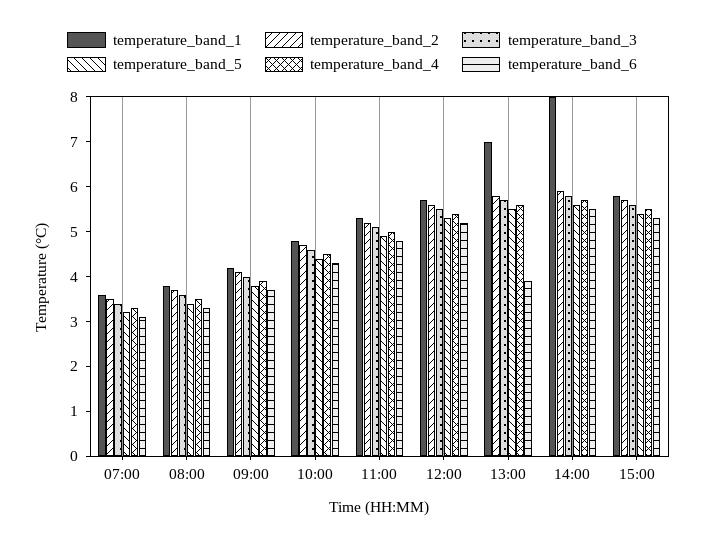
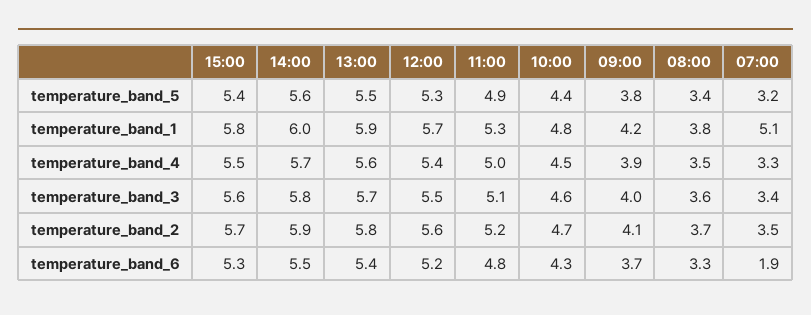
  {
    "temperature_band_1": {
-     "07:00": 3.5,
+     "07:00": 5.1,
      "08:00": 3.8,
      "09:00": 4.2,
      "10:00": 4.8,
      "11:00": 5.3,
      "12:00": 5.7,
-     "13:00": 7,
+     "13:00": 5.9,
-     "14:00": 8,
+     "14:00": 6,
      "15:00": 5.8
    },
    "temperature_band_2": {
      "07:00": 3.5,
      "08:00": 3.7,
      "09:00": 4.1,
      "10:00": 4.7,
      "11:00": 5.2,
      "12:00": 5.6,
      "13:00": 5.8,
      "14:00": 5.9,
      "15:00": 5.7
    },
    "temperature_band_3": {
      "07:00": 3.4,
      "08:00": 3.6,
      "09:00": 4,
      "10:00": 4.6,
      "11:00": 5.1,
      "12:00": 5.5,
      "13:00": 5.7,
      "14:00": 5.8,
      "15:00": 5.6
    },
    "temperature_band_5": {
      "07:00": 3.2,
      "08:00": 3.4,
      "09:00": 3.8,
      "10:00": 4.4,
      "11:00": 4.9,
      "12:00": 5.3,
      "13:00": 5.5,
      "14:00": 5.6,
      "15:00": 5.4
    },
    "temperature_band_4": {
      "07:00": 3.3,
      "08:00": 3.5,
      "09:00": 3.9,
      "10:00": 4.5,
      "11:00": 5,
      "12:00": 5.4,
      "13:00": 5.6,
      "14:00": 5.7,
      "15:00": 5.5
    },
    "temperature_band_6": {
-     "07:00": 3,
+     "07:00": 1.9,
      "08:00": 3.3,
      "09:00": 3.7,
      "10:00": 4.3,
      "11:00": 4.8,
      "12:00": 5.2,
-     "13:00": 4,
+     "13:00": 5.4,
      "14:00": 5.5,
      "15:00": 5.3
    }
  }

